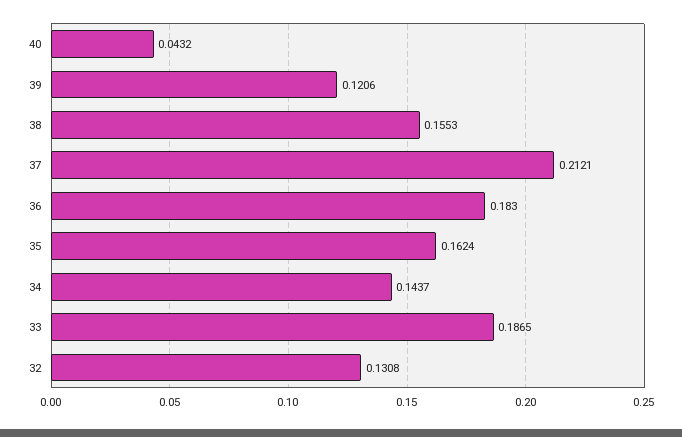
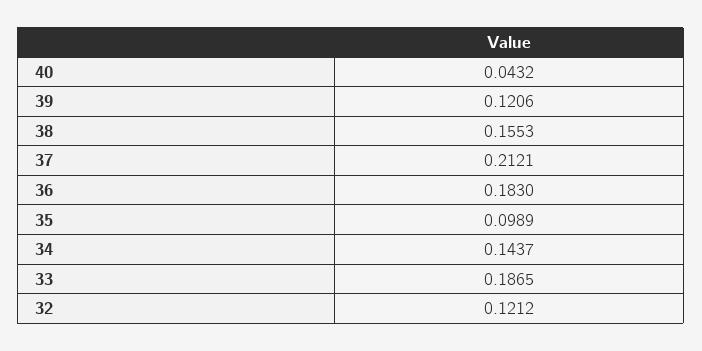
  {
    "40": 0.0432,
    "39": 0.1206,
    "38": 0.1553,
    "37": 0.2121,
    "36": 0.183,
-   "35": 0.1624,
+   "35": 0.0989,
    "34": 0.1437,
    "33": 0.1865,
-   "32": 0.1308
+   "32": 0.1212
  }

